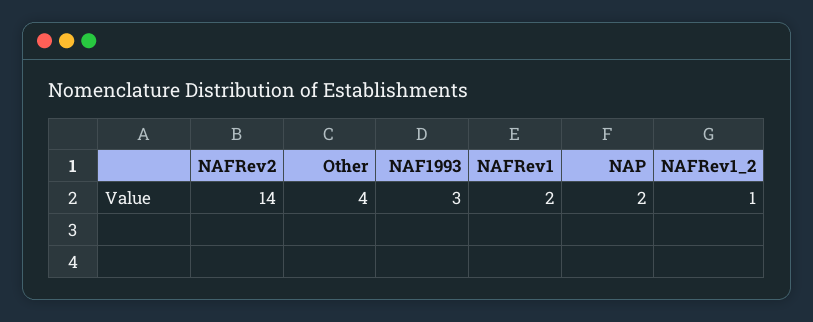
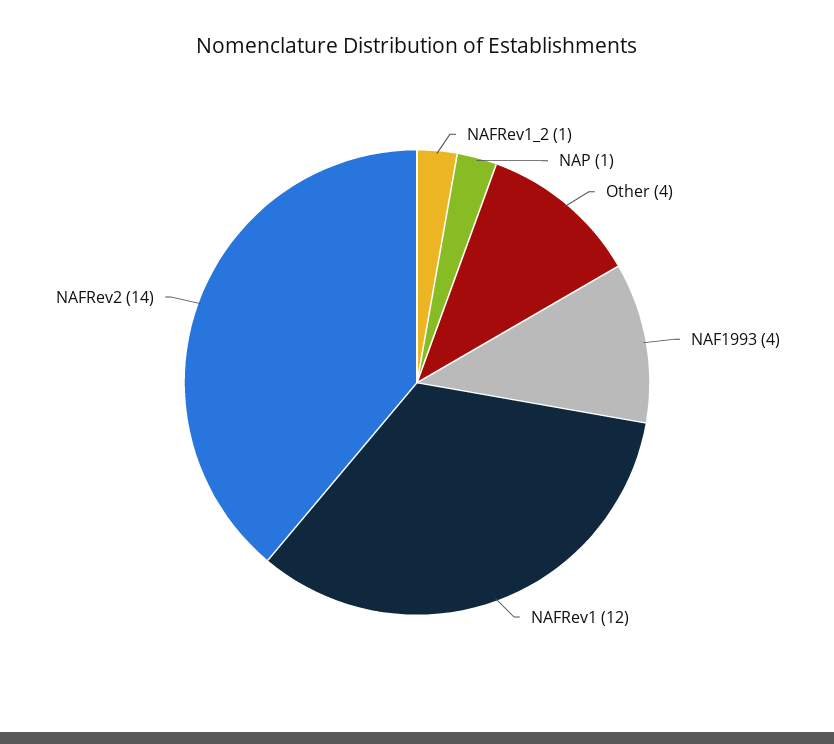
  {
    "NAFRev2": 14,
    "Other": 4,
-   "NAF1993": 3,
+   "NAF1993": 4,
-   "NAFRev1": 2,
+   "NAFRev1": 12,
-   "NAP": 2,
+   "NAP": 1,
    "NAFRev1_2": 1
  }

